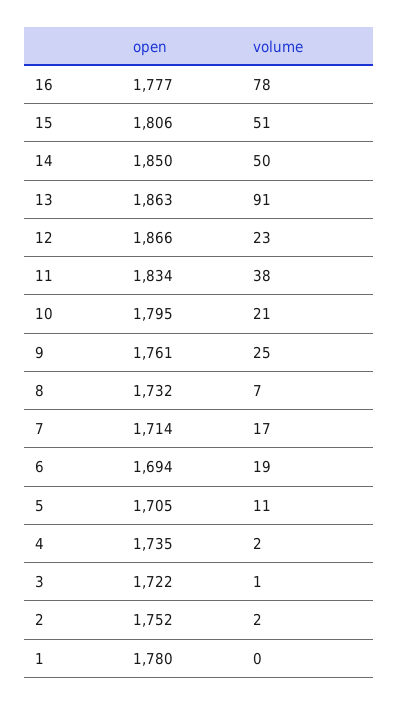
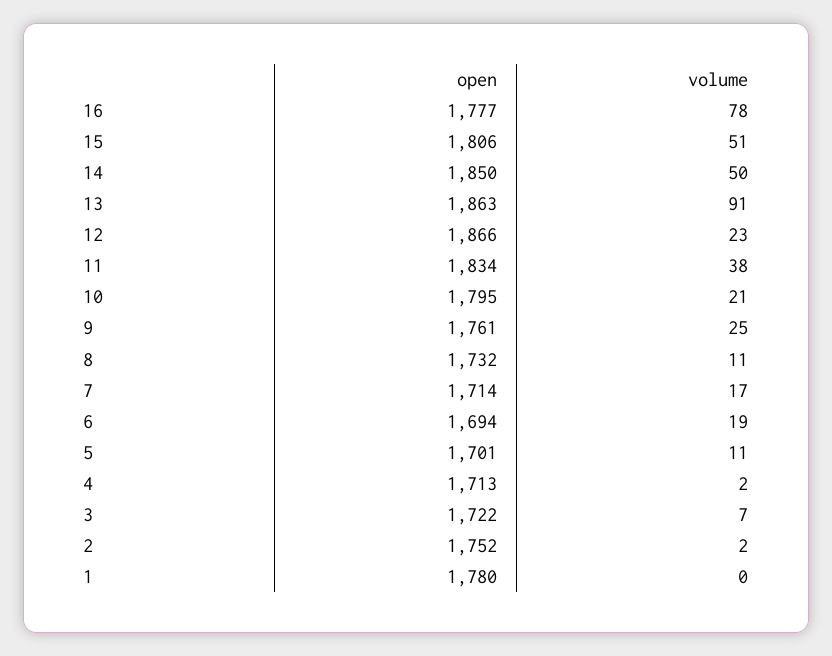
  {
    "open": {
      "16": 1777,
      "15": 1806,
      "14": 1850,
      "13": 1863,
      "12": 1866,
      "11": 1834,
      "10": 1795,
      "9": 1761,
      "8": 1732,
      "7": 1714,
      "6": 1694,
-     "5": 1705,
+     "5": 1701,
-     "4": 1735,
+     "4": 1713,
      "3": 1722,
      "2": 1752,
      "1": 1780
    },
    "volume": {
      "16": 78,
      "15": 51,
      "14": 50,
      "13": 91,
      "12": 23,
      "11": 38,
      "10": 21,
      "9": 25,
-     "8": 7,
+     "8": 11,
      "7": 17,
      "6": 19,
      "5": 11,
      "4": 2,
-     "3": 1,
+     "3": 7,
      "2": 2,
      "1": 0
    }
  }

